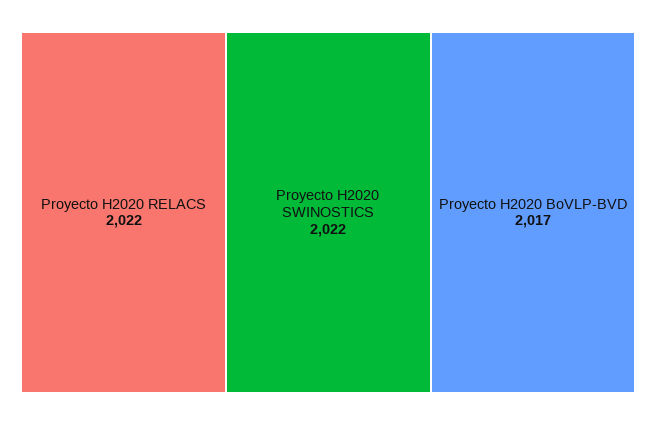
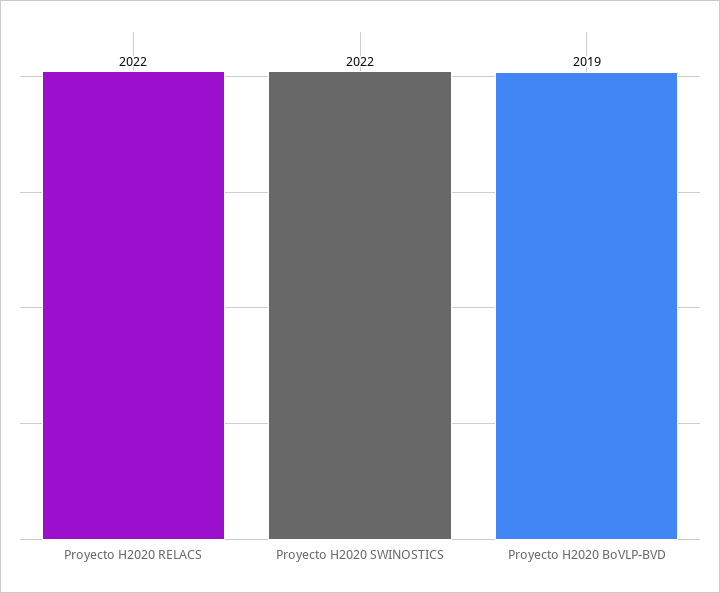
  {
    "Proyecto H2020 RELACS": 2022,
    "Proyecto H2020 SWINOSTICS": 2022,
-   "Proyecto H2020 BoVLP-BVD": 2017
+   "Proyecto H2020 BoVLP-BVD": 2019
  }

